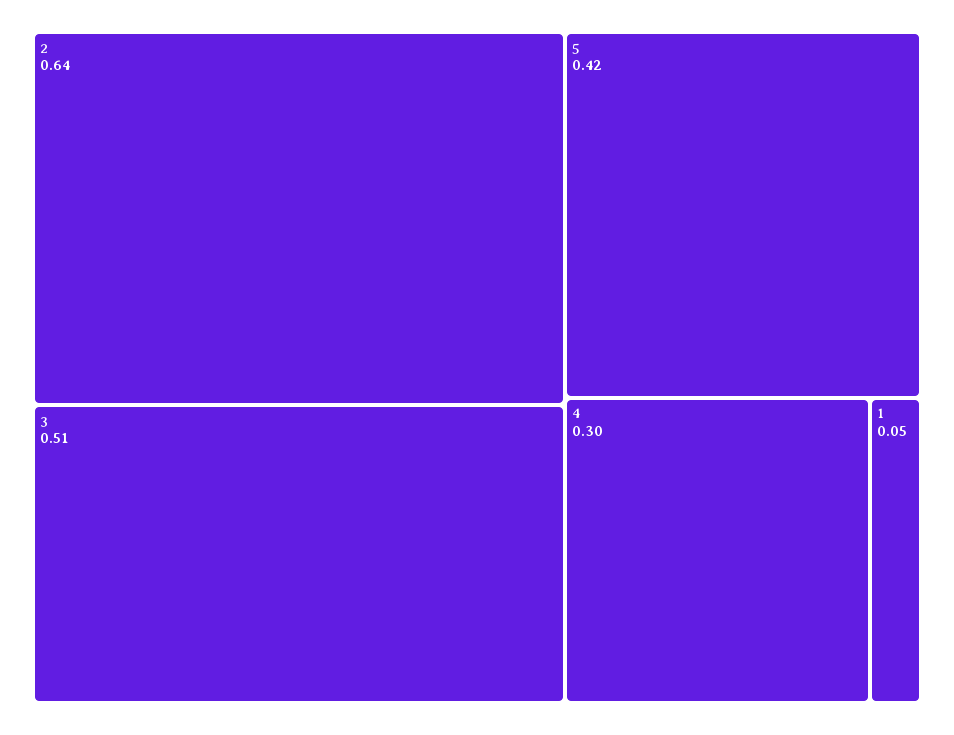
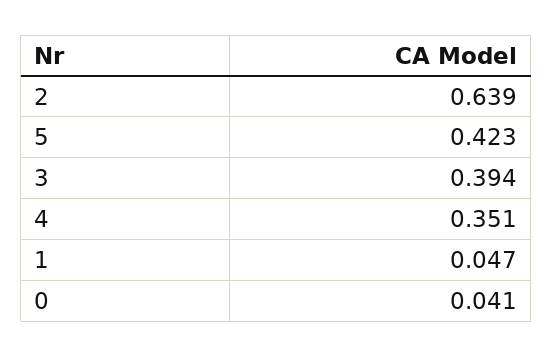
  {
    "2": 0.639,
-   "3": 0.51,
+   "3": 0.394,
    "5": 0.423,
-   "4": 0.3,
+   "4": 0.351,
-   "1": 0.047
+   "1": 0.047,
+   "0": 0.041
  }

